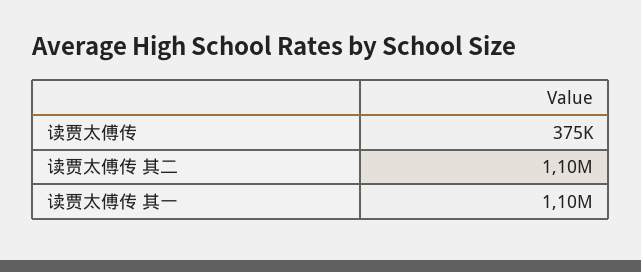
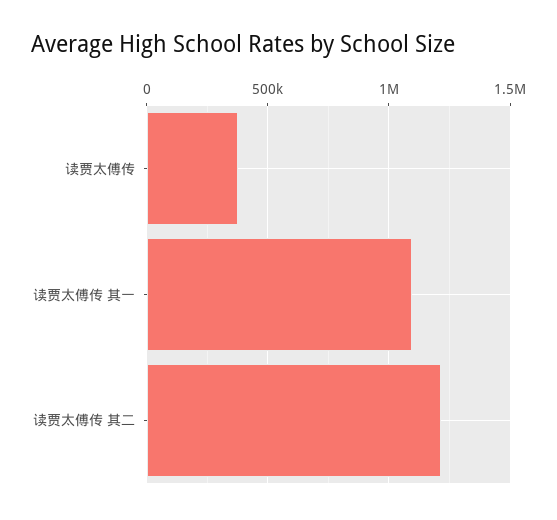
  {
    "读贾太傅传": 375000,
-   "读贾太傅传 其二": 1100000,
+   "读贾太傅传 其二": 1200000,
    "读贾太傅传 其一": 1100000
  }

